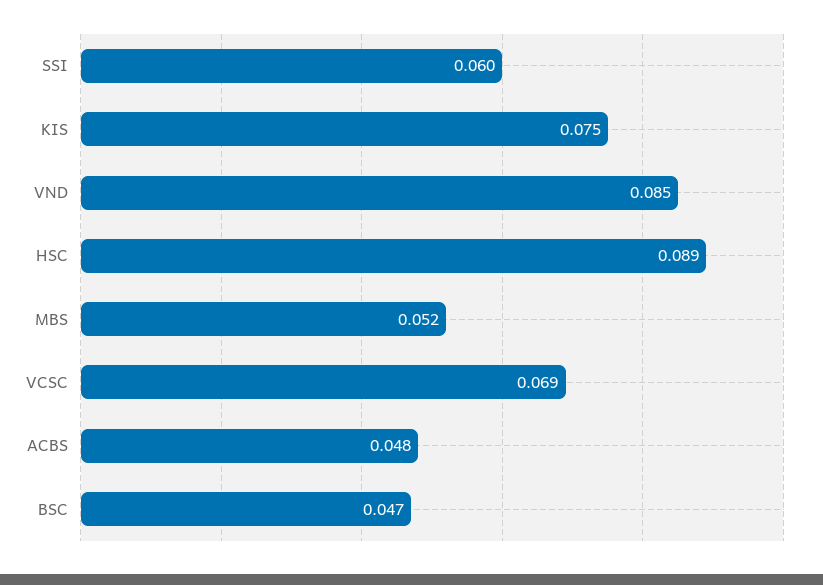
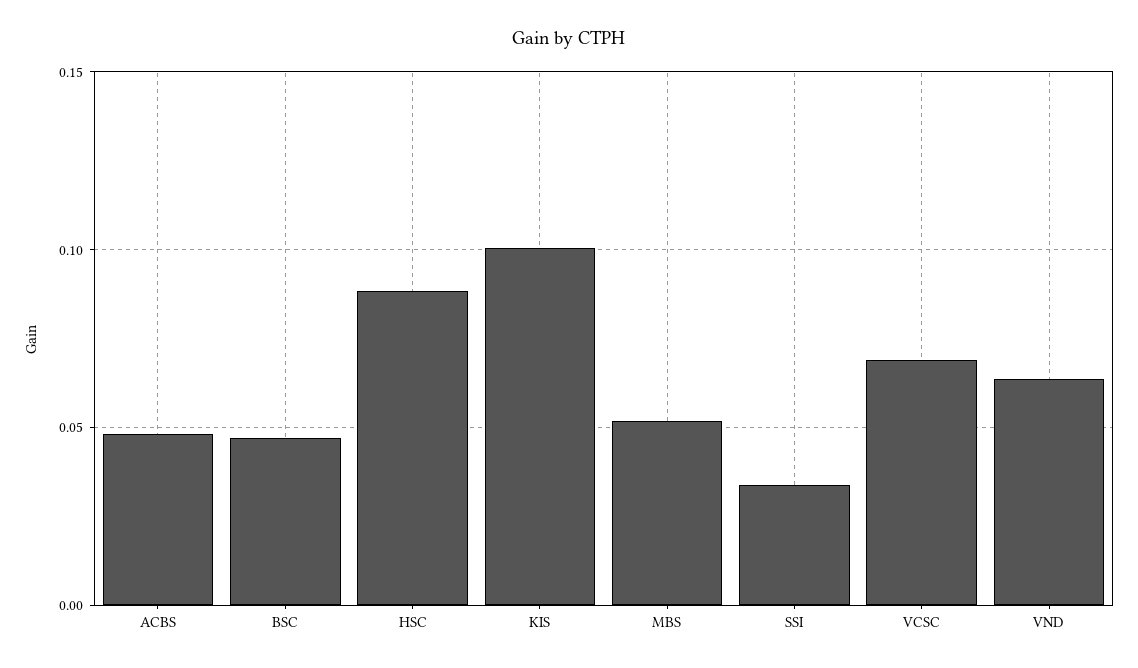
  {
-   "SSI": 0.06,
+   "SSI": 0.035,
-   "KIS": 0.075,
+   "KIS": 0.1,
-   "VND": 0.085,
+   "VND": 0.065,
    "HSC": 0.089,
    "MBS": 0.052,
    "VCSC": 0.069,
    "ACBS": 0.048,
    "BSC": 0.047
  }

